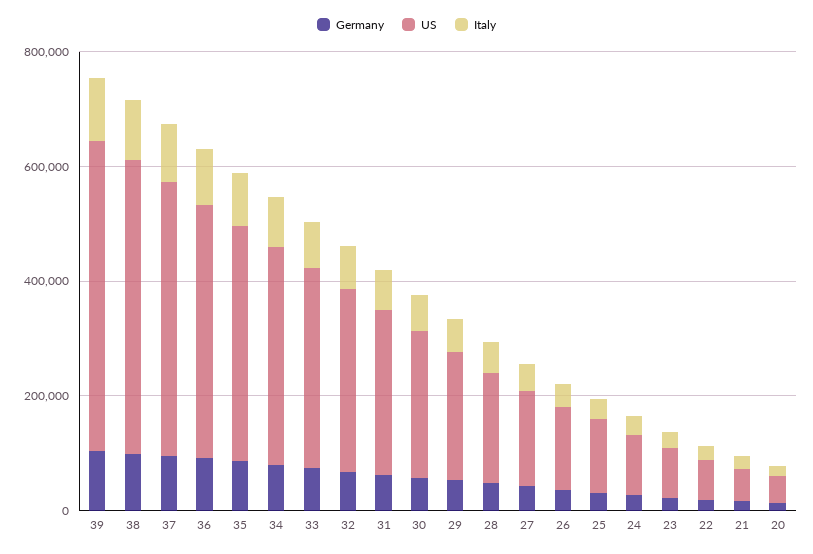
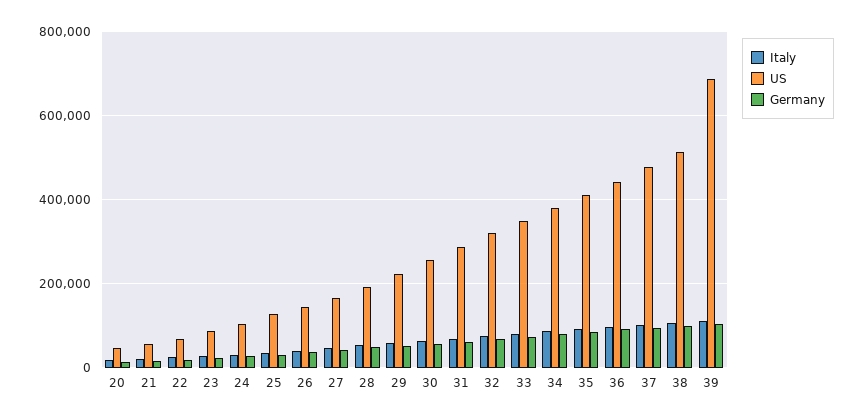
  {
    "Germany": {
      "39": 100000,
      "38": 100000,
      "37": 100000,
      "36": 100000,
      "35": 80000,
      "34": 80000,
      "33": 80000,
      "32": 60000,
      "31": 60000,
      "30": 60000,
      "29": 60000,
      "28": 40000,
      "27": 40000,
      "26": 40000,
      "25": 40000,
      "24": 20000,
      "23": 20000,
      "22": 20000,
      "21": 20000,
      "20": 20000
    },
    "US": {
-     "39": 550000,
+     "39": 680000,
      "38": 520000,
      "37": 480000,
      "36": 440000,
      "35": 420000,
      "34": 380000,
      "33": 340000,
      "32": 320000,
      "31": 280000,
      "30": 260000,
      "29": 220000,
      "28": 200000,
      "27": 160000,
      "26": 140000,
      "25": 120000,
      "24": 100000,
      "23": 80000,
      "22": 60000,
      "21": 60000,
      "20": 40000
    },
    "Italy": {
      "39": 120000,
      "38": 100000,
      "37": 100000,
      "36": 100000,
      "35": 100000,
      "34": 80000,
      "33": 80000,
      "32": 80000,
      "31": 60000,
      "30": 60000,
      "29": 60000,
      "28": 60000,
      "27": 40000,
      "26": 40000,
      "25": 40000,
      "24": 40000,
      "23": 20000,
      "22": 20000,
      "21": 20000,
      "20": 20000
    }
  }

